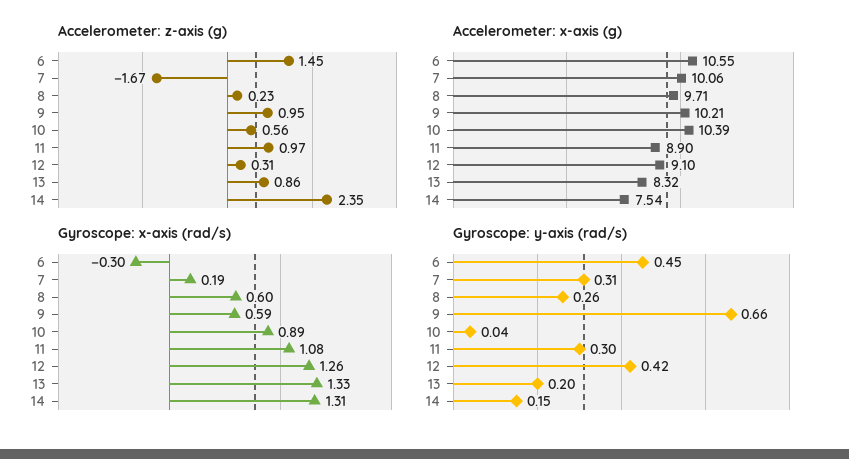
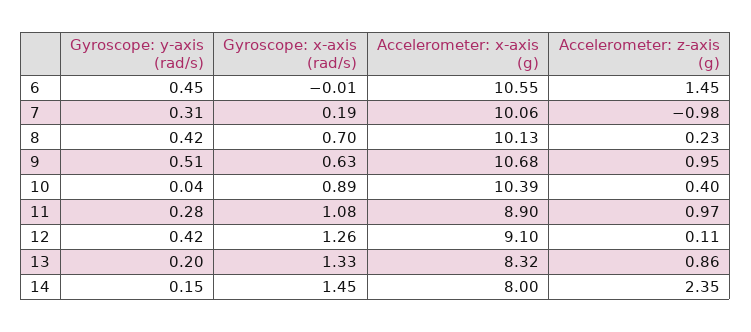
  {
    "Accelerometer: z-axis (g)": {
      "6": 1.45,
-     "7": -1.67,
+     "7": -0.98,
      "8": 0.23,
      "9": 0.95,
-     "10": 0.56,
+     "10": 0.4,
      "11": 0.97,
-     "12": 0.31,
+     "12": 0.11,
      "13": 0.86,
      "14": 2.35
    },
    "Accelerometer: x-axis (g)": {
      "6": 10.55,
      "7": 10.06,
-     "8": 9.71,
+     "8": 10.13,
-     "9": 10.21,
+     "9": 10.68,
      "10": 10.39,
      "11": 8.9,
      "12": 9.1,
      "13": 8.32,
-     "14": 7.54
+     "14": 8
    },
    "Gyroscope: x-axis (rad/s)": {
-     "6": -0.3,
+     "6": -0.01,
      "7": 0.19,
-     "8": 0.6,
+     "8": 0.7,
-     "9": 0.59,
+     "9": 0.63,
      "10": 0.89,
      "11": 1.08,
      "12": 1.26,
      "13": 1.33,
-     "14": 1.31
+     "14": 1.45
    },
    "Gyroscope: y-axis (rad/s)": {
      "6": 0.45,
      "7": 0.31,
-     "8": 0.26,
+     "8": 0.42,
-     "9": 0.66,
+     "9": 0.51,
      "10": 0.04,
-     "11": 0.3,
+     "11": 0.28,
      "12": 0.42,
      "13": 0.2,
      "14": 0.15
    }
  }

